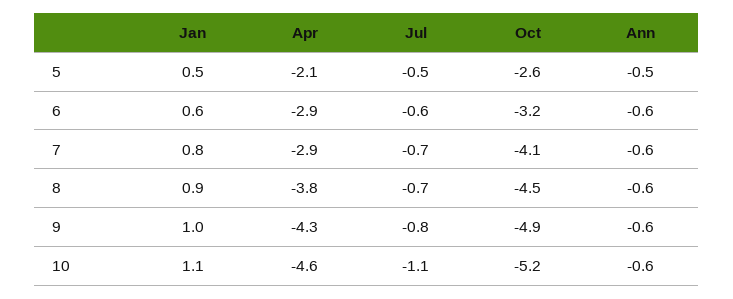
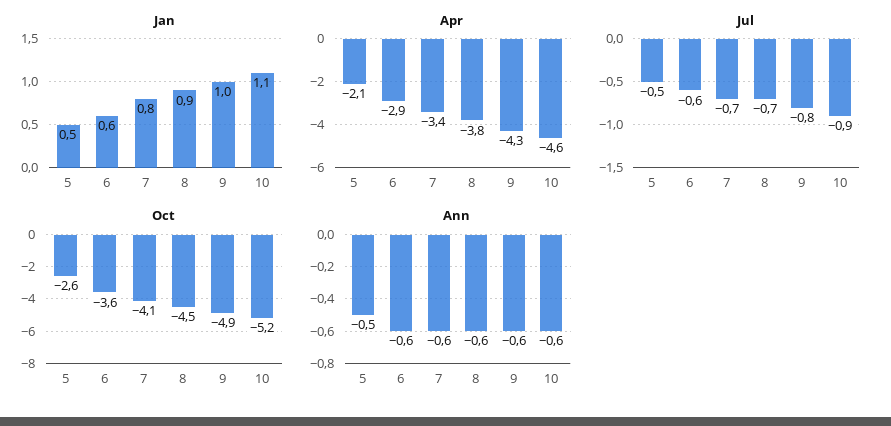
  {
    "Jan": {
      "5": 0.5,
      "6": 0.6,
      "7": 0.8,
      "8": 0.9,
      "9": 1,
      "10": 1.1
    },
    "Apr": {
      "5": -2.1,
      "6": -2.9,
-     "7": -2.9,
+     "7": -3.4,
      "8": -3.8,
      "9": -4.3,
      "10": -4.6
    },
    "Jul": {
      "5": -0.5,
      "6": -0.6,
      "7": -0.7,
      "8": -0.7,
      "9": -0.8,
-     "10": -1.1
+     "10": -0.9
    },
    "Oct": {
      "5": -2.6,
-     "6": -3.2,
+     "6": -3.6,
      "7": -4.1,
      "8": -4.5,
      "9": -4.9,
      "10": -5.2
    },
    "Ann": {
      "5": -0.5,
      "6": -0.6,
      "7": -0.6,
      "8": -0.6,
      "9": -0.6,
      "10": -0.6
    }
  }

